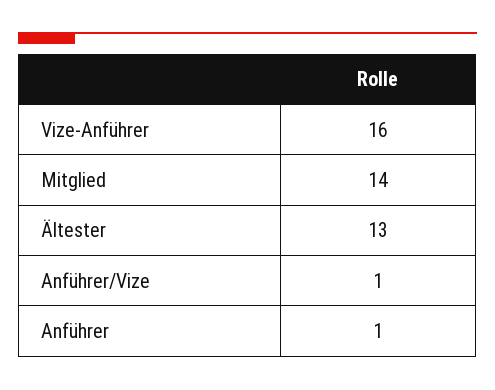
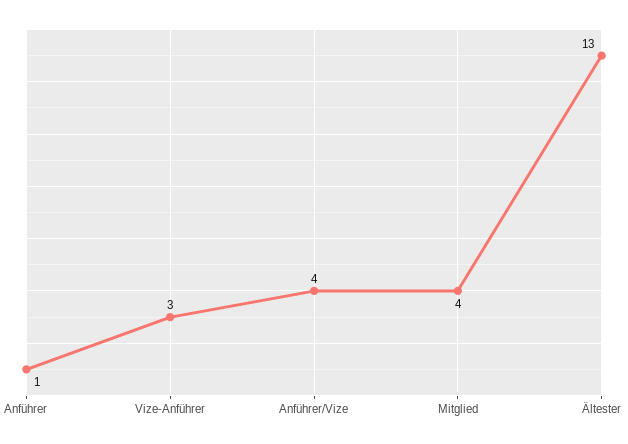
  {
-   "Vize-Anführer": 16,
+   "Vize-Anführer": 3,
-   "Mitglied": 14,
+   "Mitglied": 4,
    "Ältester": 13,
-   "Anführer/Vize": 1,
+   "Anführer/Vize": 4,
    "Anführer": 1
  }

